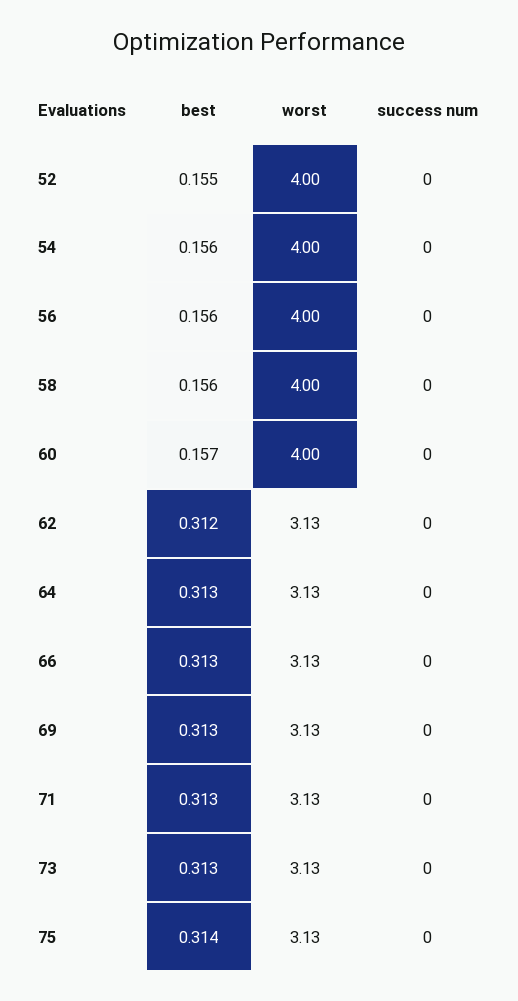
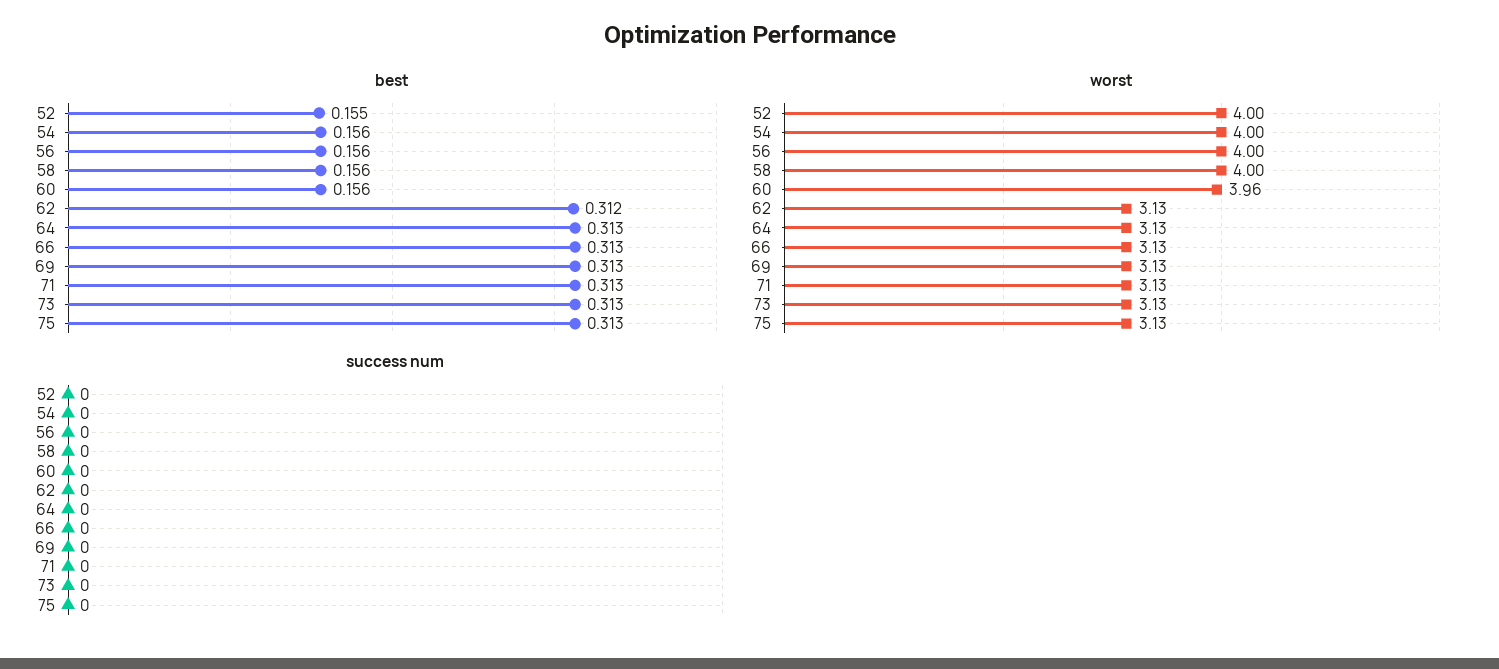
  {
    "best": {
      "52": 0.155,
      "54": 0.156,
      "56": 0.156,
      "58": 0.156,
-     "60": 0.157,
+     "60": 0.156,
      "62": 0.312,
      "64": 0.313,
      "66": 0.313,
      "69": 0.313,
      "71": 0.313,
      "73": 0.313,
-     "75": 0.314
+     "75": 0.313
    },
    "worst": {
      "52": 4,
      "54": 4,
      "56": 4,
      "58": 4,
-     "60": 4,
+     "60": 3.96,
      "62": 3.13,
      "64": 3.13,
      "66": 3.13,
      "69": 3.13,
      "71": 3.13,
      "73": 3.13,
      "75": 3.13
    },
    "success num": {
      "52": 0,
      "54": 0,
      "56": 0,
      "58": 0,
      "60": 0,
      "62": 0,
      "64": 0,
      "66": 0,
      "69": 0,
      "71": 0,
      "73": 0,
      "75": 0
    }
  }

